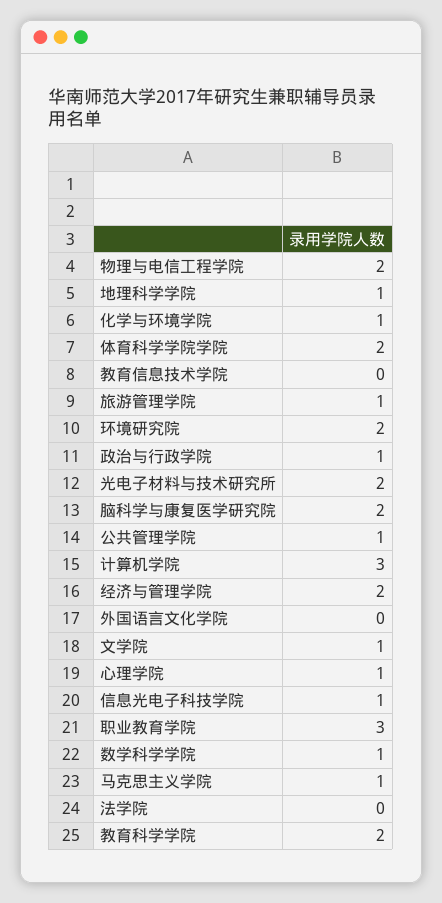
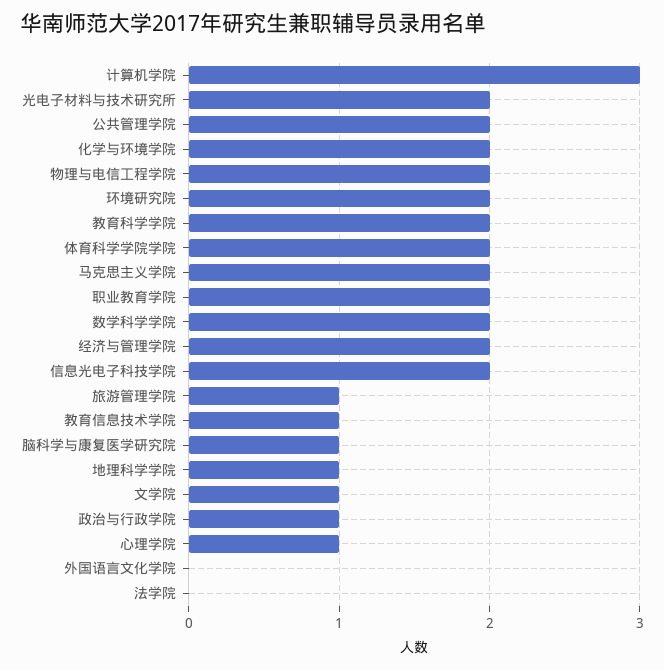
  {
    "物理与电信工程学院": 2,
    "地理科学学院": 1,
-   "化学与环境学院": 1,
+   "化学与环境学院": 2,
    "体育科学学院学院": 2,
-   "教育信息技术学院": 0,
+   "教育信息技术学院": 1,
    "旅游管理学院": 1,
    "环境研究院": 2,
    "政治与行政学院": 1,
    "光电子材料与技术研究所": 2,
-   "脑科学与康复医学研究院": 2,
+   "脑科学与康复医学研究院": 1,
-   "公共管理学院": 1,
+   "公共管理学院": 2,
    "计算机学院": 3,
    "经济与管理学院": 2,
    "外国语言文化学院": 0,
    "文学院": 1,
    "心理学院": 1,
-   "信息光电子科技学院": 1,
+   "信息光电子科技学院": 2,
-   "职业教育学院": 3,
+   "职业教育学院": 2,
-   "数学科学学院": 1,
+   "数学科学学院": 2,
-   "马克思主义学院": 1,
+   "马克思主义学院": 2,
    "法学院": 0,
    "教育科学学院": 2
  }

